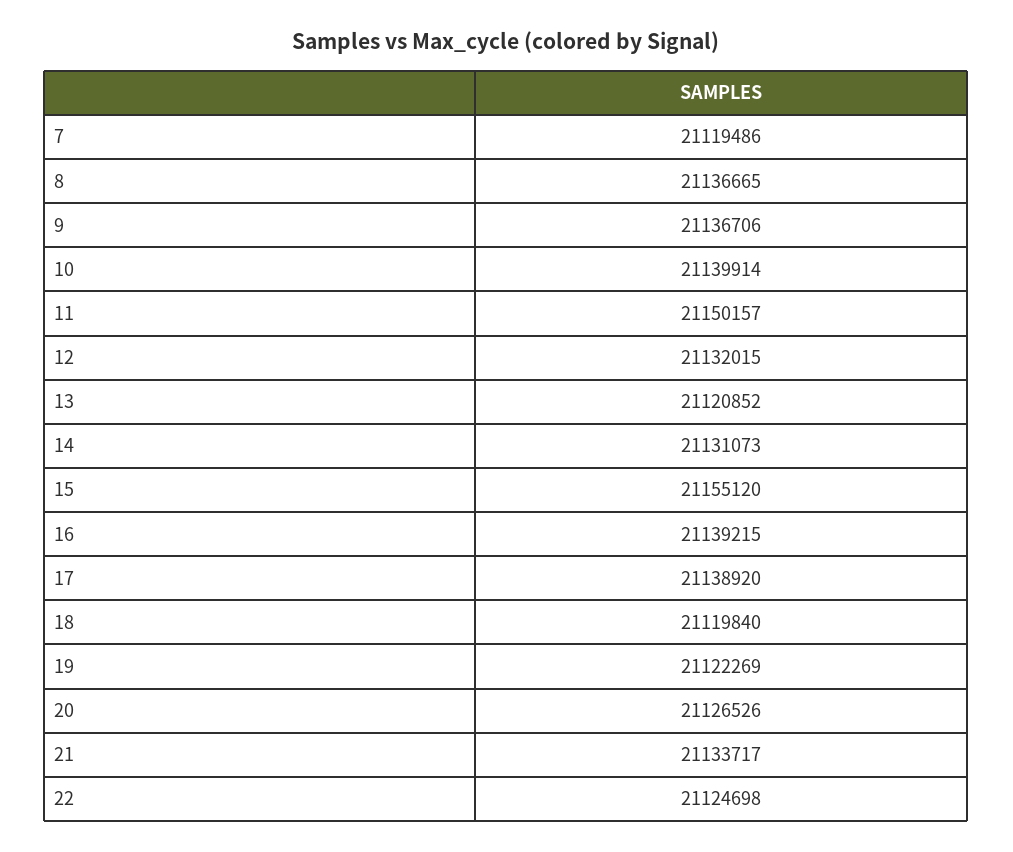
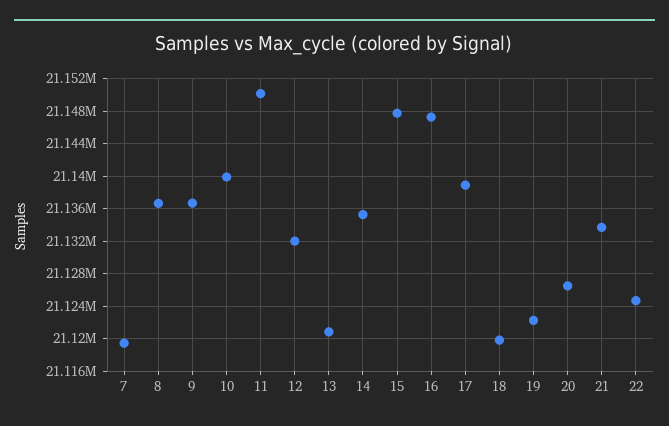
  {
    "7": 21119486,
    "8": 21136665,
    "9": 21136706,
    "10": 21139914,
    "11": 21150157,
    "12": 21132015,
    "13": 21120852,
-   "14": 21131073,
+   "14": 21135000,
-   "15": 21155120,
+   "15": 21148000,
-   "16": 21139215,
+   "16": 21147000,
    "17": 21138920,
    "18": 21119840,
    "19": 21122269,
    "20": 21126526,
    "21": 21133717,
    "22": 21124698
  }

